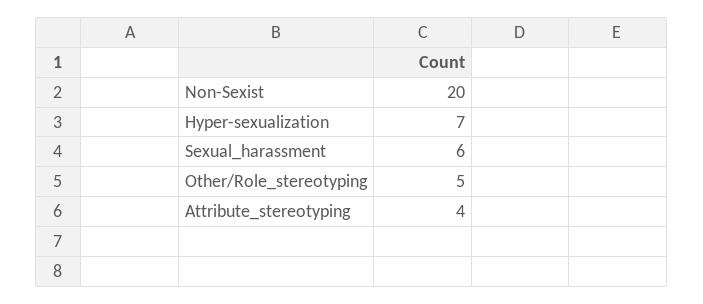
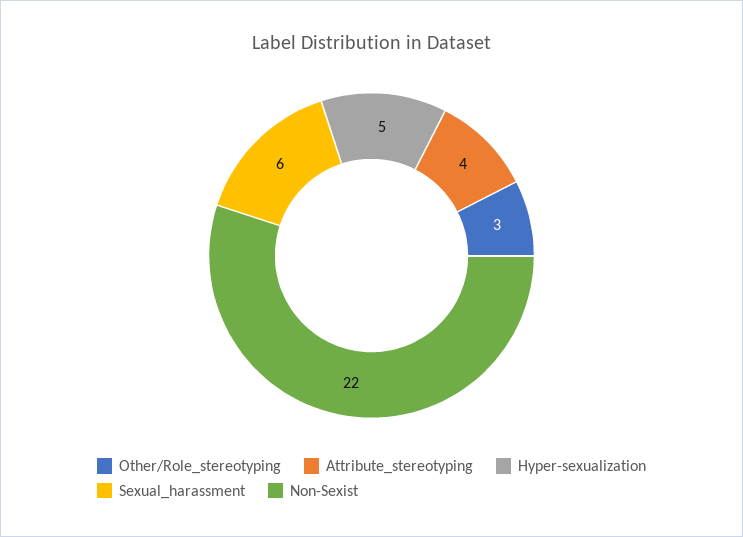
  {
-   "Non-Sexist": 20,
+   "Non-Sexist": 22,
-   "Hyper-sexualization": 7,
+   "Hyper-sexualization": 5,
    "Sexual_harassment": 6,
-   "Other/Role_stereotyping": 5,
+   "Other/Role_stereotyping": 3,
    "Attribute_stereotyping": 4
  }

